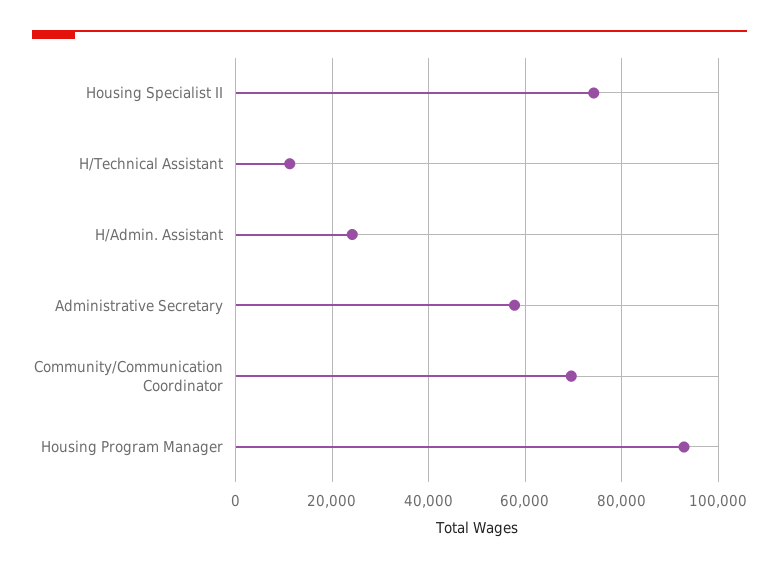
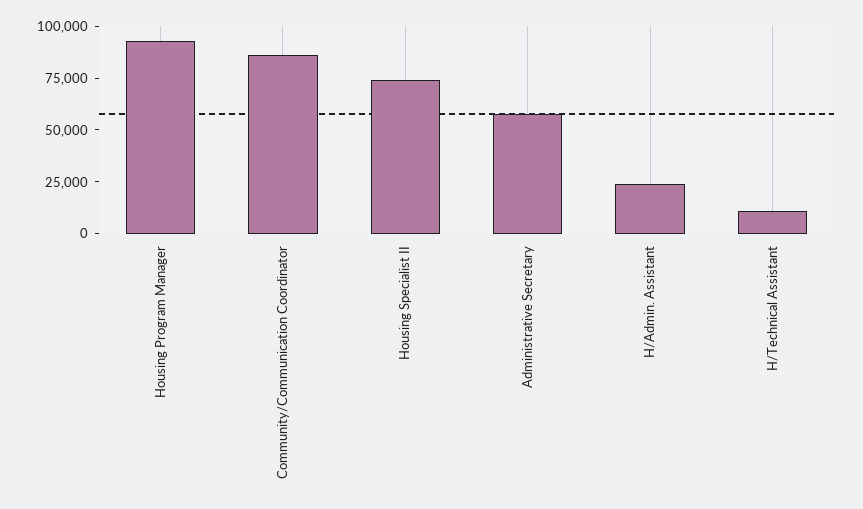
  {
    "Housing Specialist II": 74000,
    "H/Technical Assistant": 12000,
    "H/Admin. Assistant": 24000,
    "Administrative Secretary": 58000,
-   "Community/Communication Coordinator": 70000,
+   "Community/Communication Coordinator": 85000,
    "Housing Program Manager": 92000
  }

